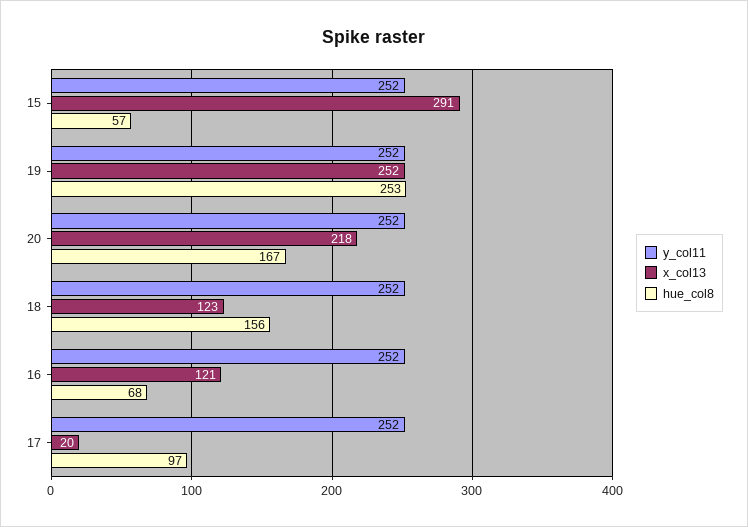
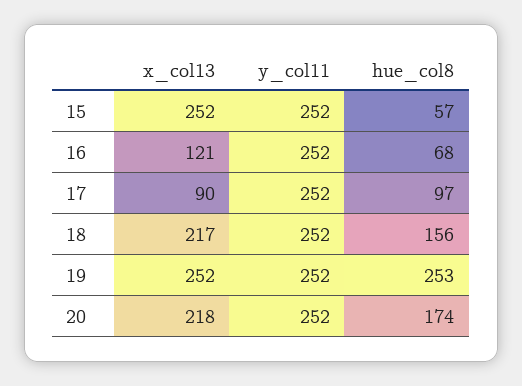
  {
    "y_col11": {
      "15": 252,
      "19": 252,
      "20": 252,
      "18": 252,
      "16": 252,
      "17": 252
    },
    "x_col13": {
-     "15": 291,
+     "15": 252,
      "19": 252,
      "20": 218,
-     "18": 123,
+     "18": 217,
      "16": 121,
-     "17": 20
+     "17": 90
    },
    "hue_col8": {
      "15": 57,
      "19": 253,
-     "20": 167,
+     "20": 174,
      "18": 156,
      "16": 68,
      "17": 97
    }
  }

